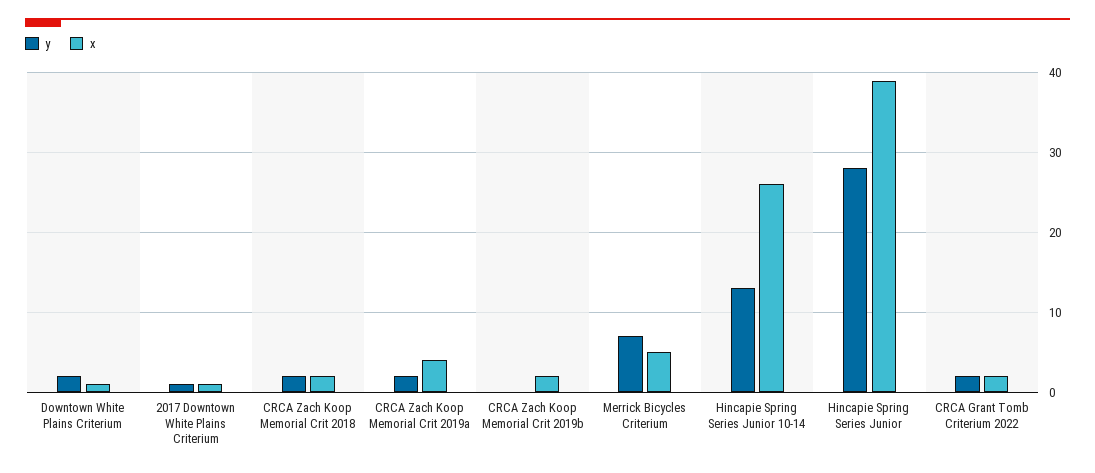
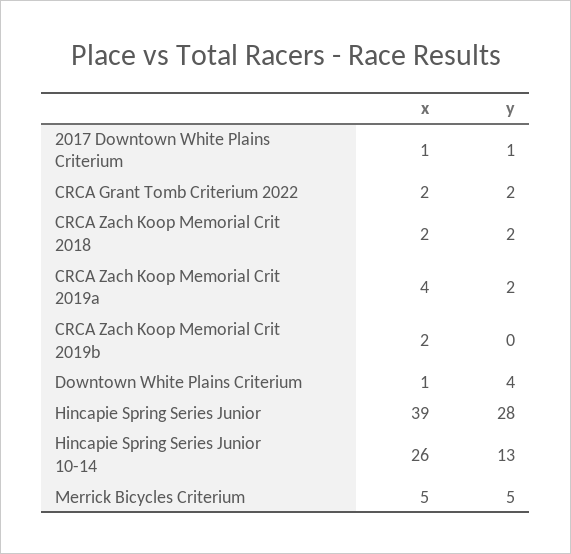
  {
    "y": {
-     "Downtown White Plains Criterium": 2,
+     "Downtown White Plains Criterium": 4,
      "2017 Downtown White Plains Criterium": 1,
      "CRCA Zach Koop Memorial Crit 2018": 2,
      "CRCA Zach Koop Memorial Crit 2019a": 2,
      "CRCA Zach Koop Memorial Crit 2019b": 0,
-     "Merrick Bicycles Criterium": 7,
+     "Merrick Bicycles Criterium": 5,
      "Hincapie Spring Series Junior 10-14": 13,
      "Hincapie Spring Series Junior": 28,
      "CRCA Grant Tomb Criterium 2022": 2
    },
    "x": {
      "Downtown White Plains Criterium": 1,
      "2017 Downtown White Plains Criterium": 1,
      "CRCA Zach Koop Memorial Crit 2018": 2,
      "CRCA Zach Koop Memorial Crit 2019a": 4,
      "CRCA Zach Koop Memorial Crit 2019b": 2,
      "Merrick Bicycles Criterium": 5,
      "Hincapie Spring Series Junior 10-14": 26,
      "Hincapie Spring Series Junior": 39,
      "CRCA Grant Tomb Criterium 2022": 2
    }
  }

